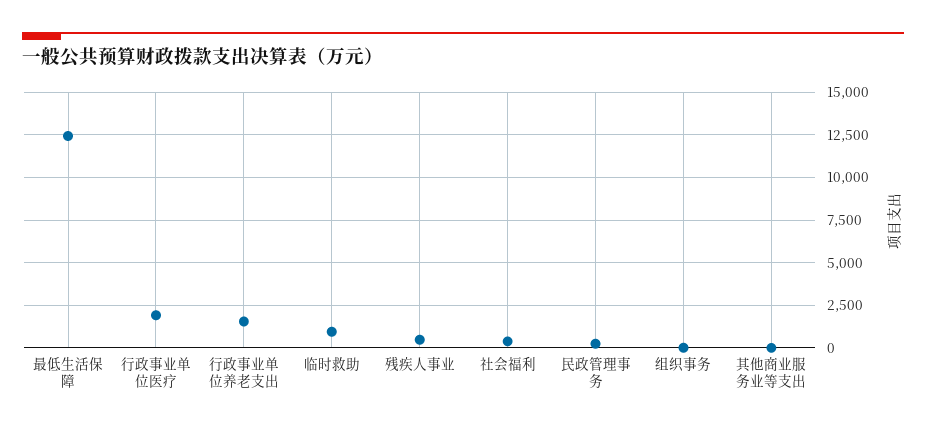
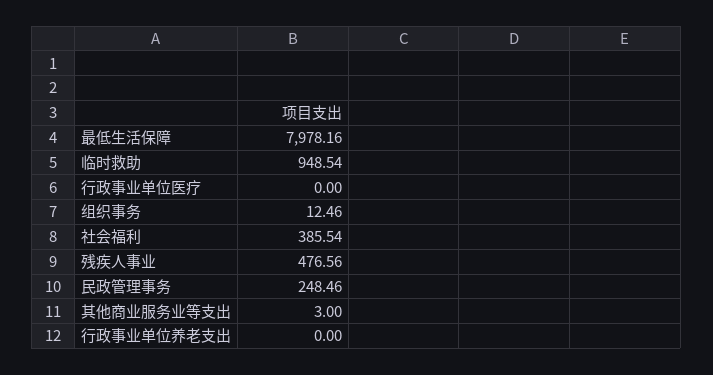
  {
-   "最低生活保障": 12500,
+   "最低生活保障": 7978.16,
-   "行政事业单位医疗": 2000,
+   "行政事业单位医疗": 0,
-   "行政事业单位养老支出": 1500,
+   "行政事业单位养老支出": 0,
    "临时救助": 948.54,
    "残疾人事业": 476.56,
    "社会福利": 385.54,
    "民政管理事务": 248.46,
    "组织事务": 12.46,
    "其他商业服务业等支出": 3
  }

